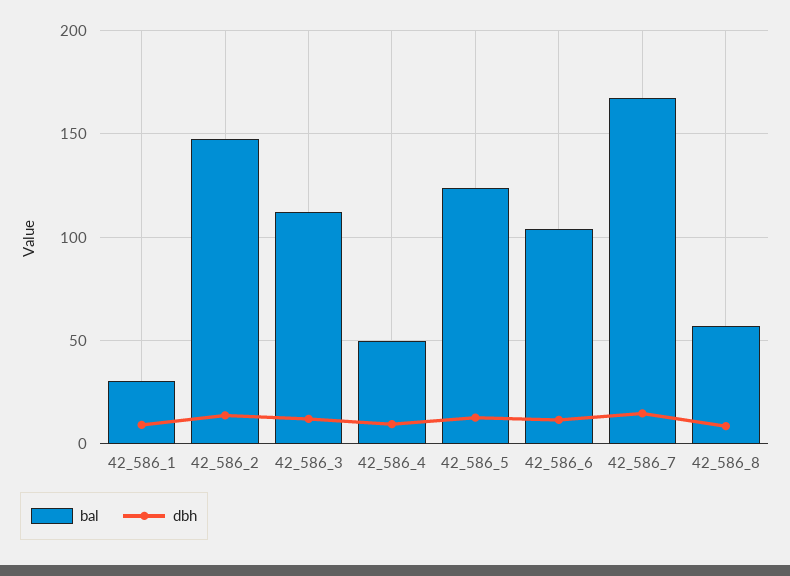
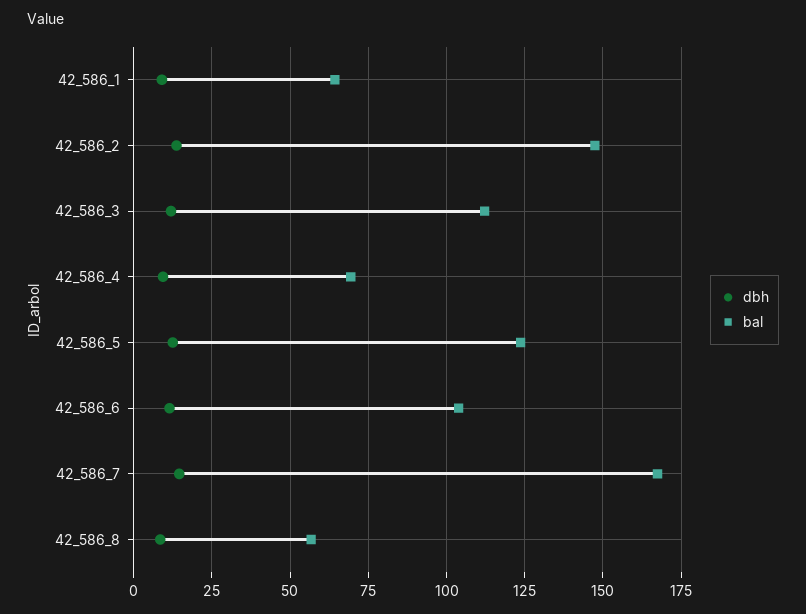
  {
    "bal": {
-     "42_586_1": 30,
+     "42_586_1": 65,
      "42_586_2": 147.5,
      "42_586_3": 112.5,
-     "42_586_4": 50,
+     "42_586_4": 70,
      "42_586_5": 122.5,
      "42_586_6": 105,
      "42_586_7": 167.5,
      "42_586_8": 57.5
    },
    "dbh": {
      "42_586_1": 10,
      "42_586_2": 12.5,
      "42_586_3": 12.5,
      "42_586_4": 10,
      "42_586_5": 12.5,
      "42_586_6": 12.5,
      "42_586_7": 15,
      "42_586_8": 7.5
    }
  }

